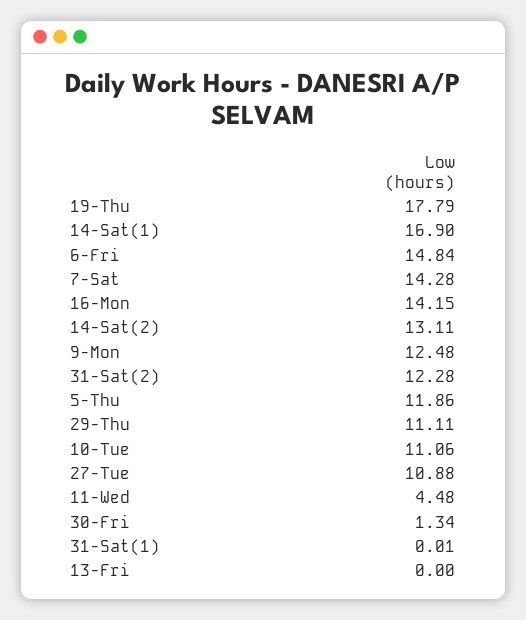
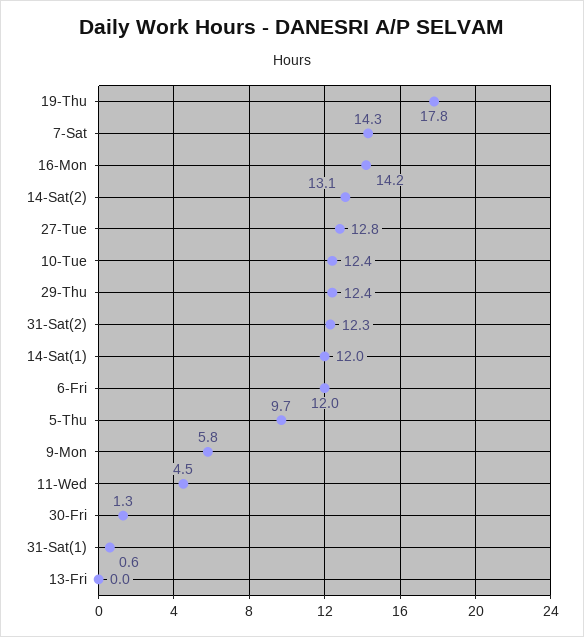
  {
    "19-Thu": 17.79,
-   "14-Sat(1)": 16.9,
+   "14-Sat(1)": 12,
-   "6-Fri": 14.84,
+   "6-Fri": 12,
    "7-Sat": 14.28,
    "16-Mon": 14.15,
    "14-Sat(2)": 13.11,
-   "9-Mon": 12.48,
+   "9-Mon": 5.8,
    "31-Sat(2)": 12.28,
-   "5-Thu": 11.86,
+   "5-Thu": 9.7,
-   "29-Thu": 11.11,
+   "29-Thu": 12.4,
-   "10-Tue": 11.06,
+   "10-Tue": 12.4,
-   "27-Tue": 10.88,
+   "27-Tue": 12.8,
    "11-Wed": 4.48,
    "30-Fri": 1.34,
-   "31-Sat(1)": 0.01,
+   "31-Sat(1)": 0.6,
    "13-Fri": 0
  }

